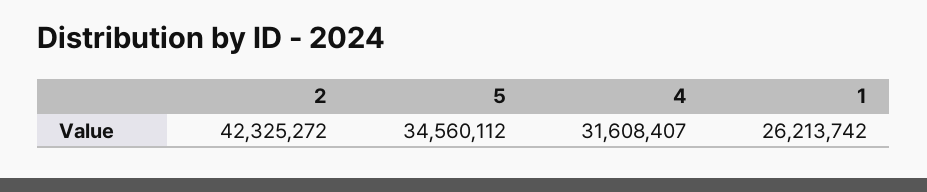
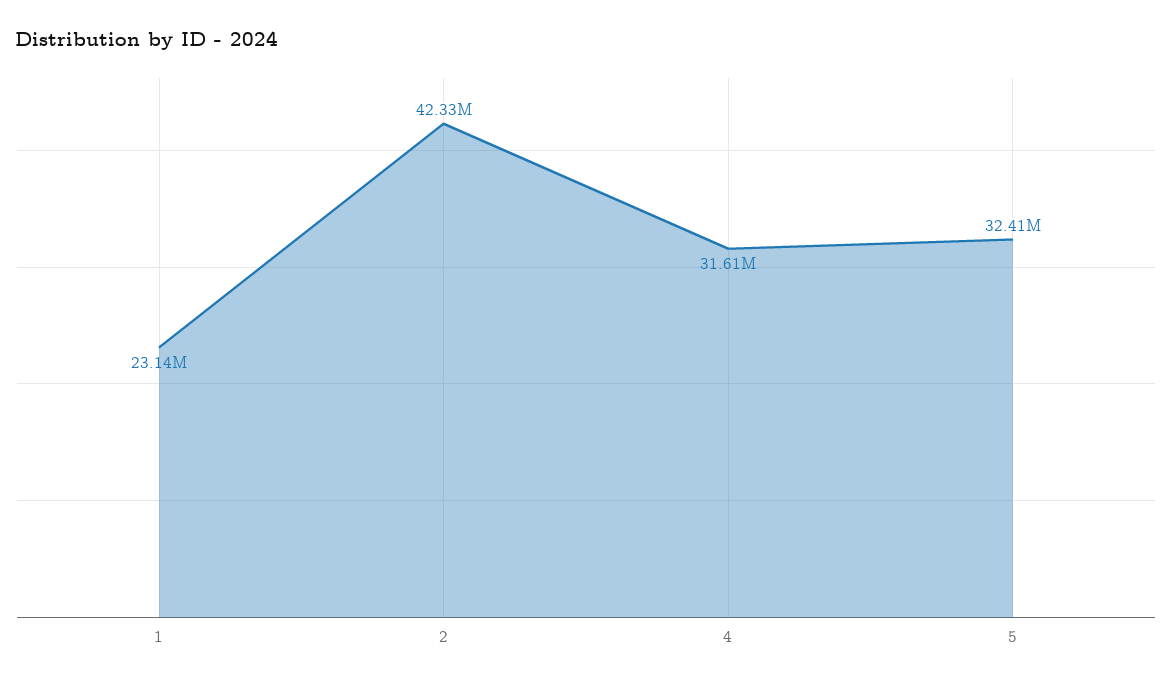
  {
    "2": 42325272,
-   "5": 34560112,
+   "5": 32410000,
    "4": 31608407,
-   "1": 26213742
+   "1": 23140000
  }

